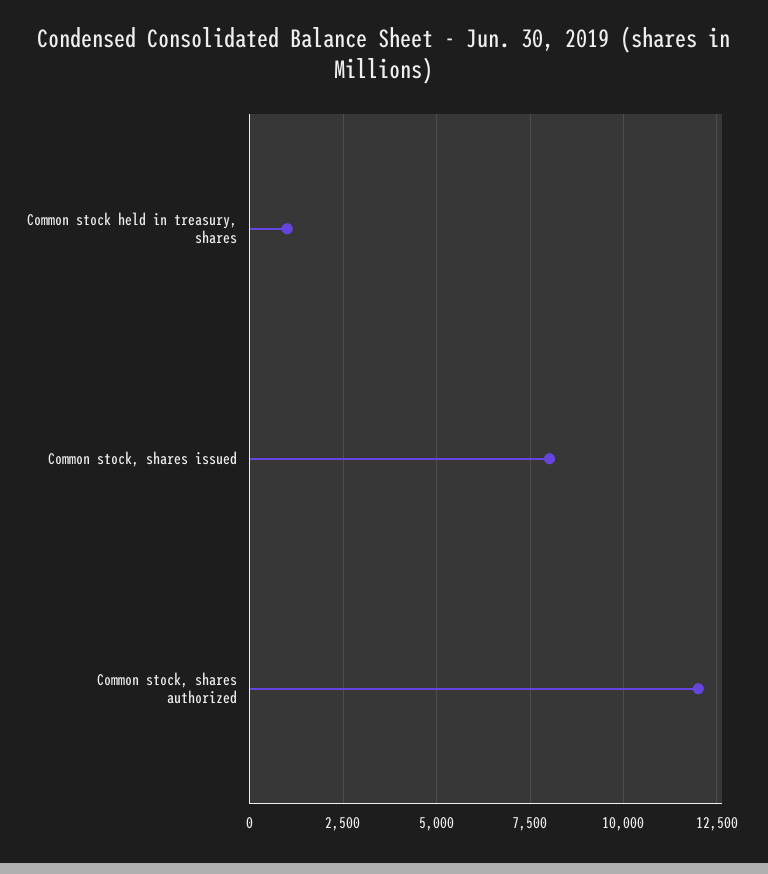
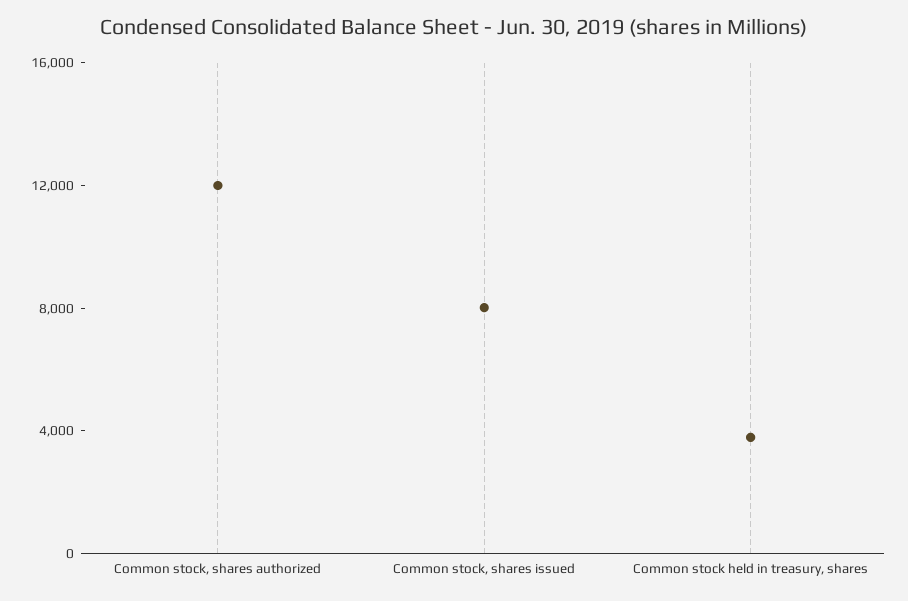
  {
-   "Common stock held in treasury, shares": 1000,
+   "Common stock held in treasury, shares": 4000,
    "Common stock, shares issued": 8000,
    "Common stock, shares authorized": 12000
  }

